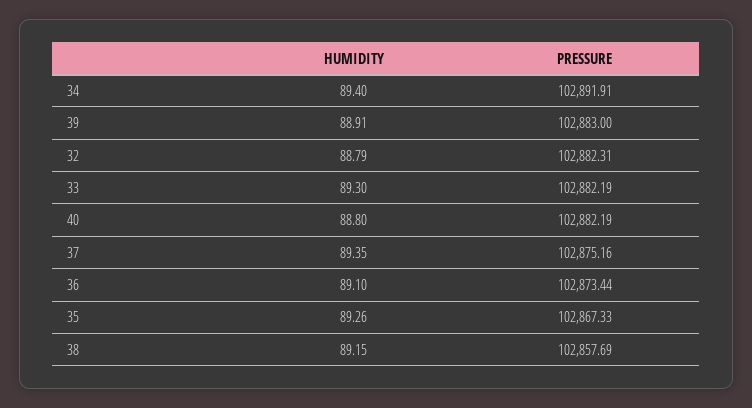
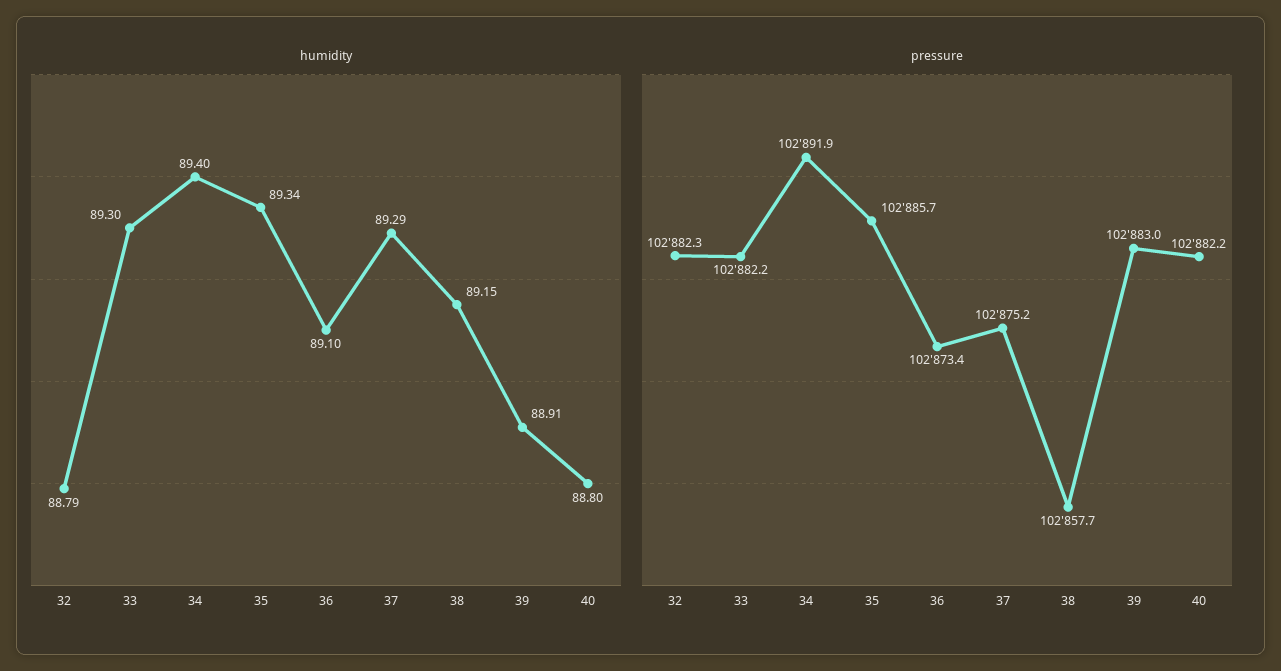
  {
    "HUMIDITY": {
      "34": 89.4,
      "39": 88.91,
      "32": 88.79,
      "33": 89.3,
      "40": 88.8,
-     "37": 89.35,
+     "37": 89.29,
      "36": 89.1,
-     "35": 89.26,
+     "35": 89.34,
      "38": 89.15
    },
    "PRESSURE": {
      "34": 102891.91,
      "39": 102883,
      "32": 102882.31,
      "33": 102882.19,
      "40": 102882.19,
      "37": 102875.16,
      "36": 102873.44,
-     "35": 102867.33,
+     "35": 102885.7,
      "38": 102857.69
    }
  }

